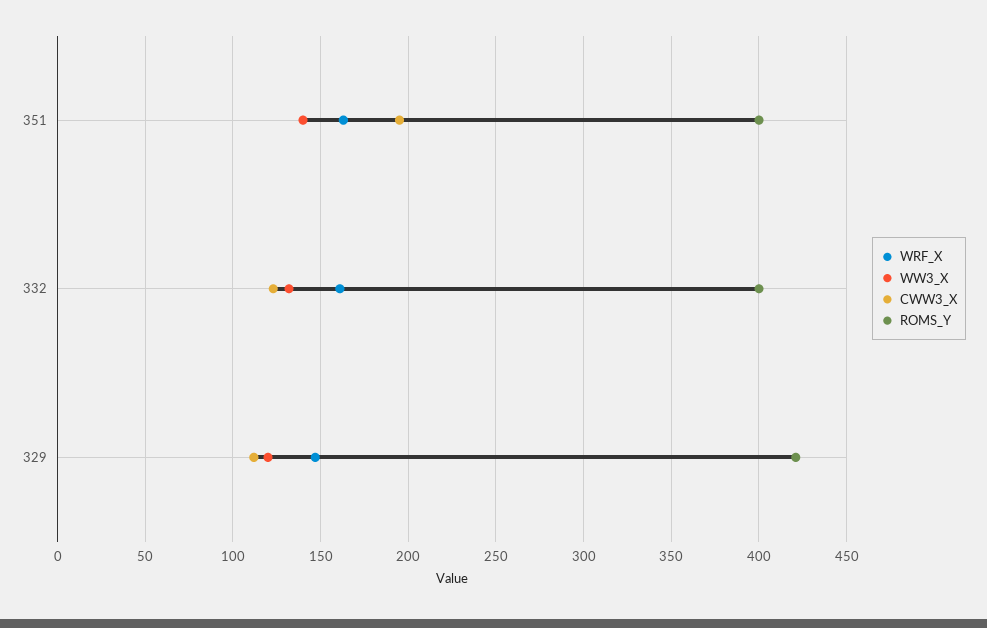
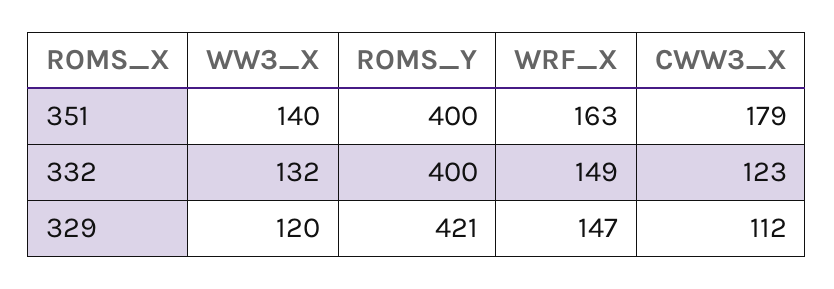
  {
    "WRF_X": {
      "351": 163,
-     "332": 160,
+     "332": 149,
      "329": 147
    },
    "WW3_X": {
      "351": 140,
      "332": 132,
      "329": 120
    },
    "CWW3_X": {
-     "351": 195,
+     "351": 179,
      "332": 123,
      "329": 112
    },
    "ROMS_Y": {
      "351": 400,
      "332": 400,
      "329": 421
    }
  }

